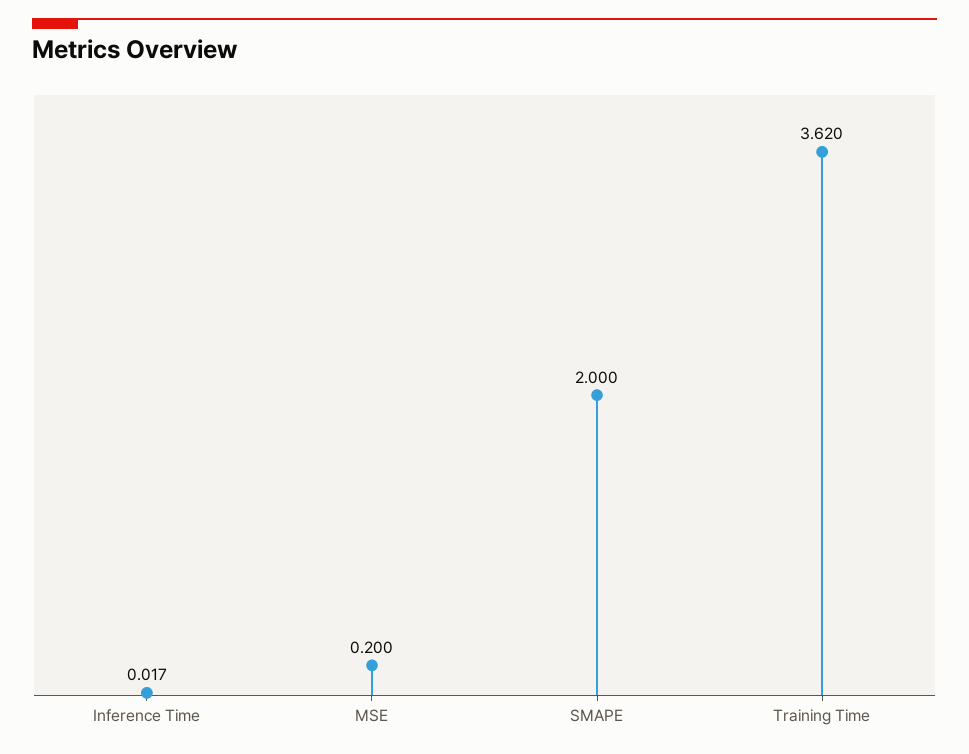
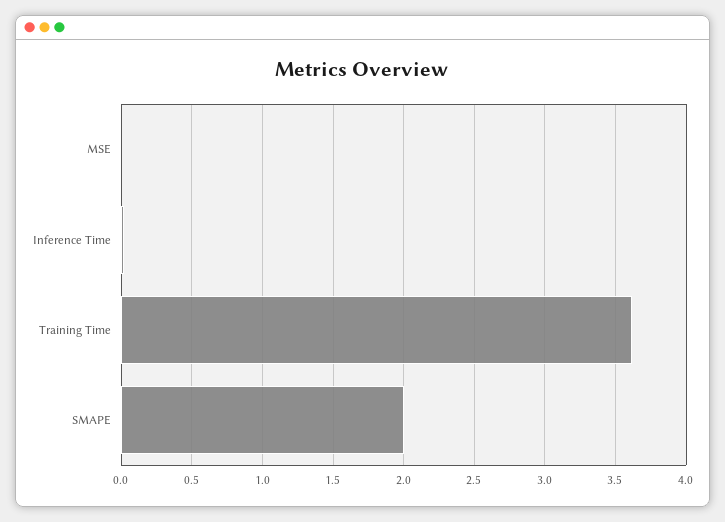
  {
    "Inference Time": 0.017,
-   "MSE": 0.2,
+   "MSE": 0,
    "SMAPE": 2,
    "Training Time": 3.62
  }

